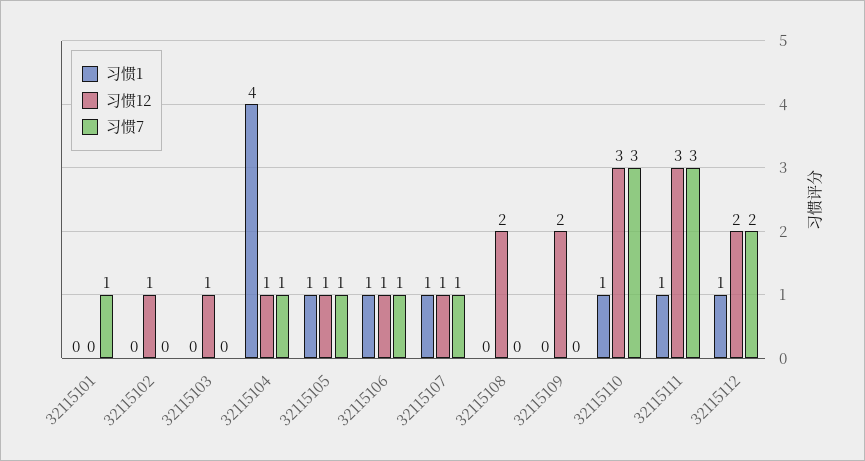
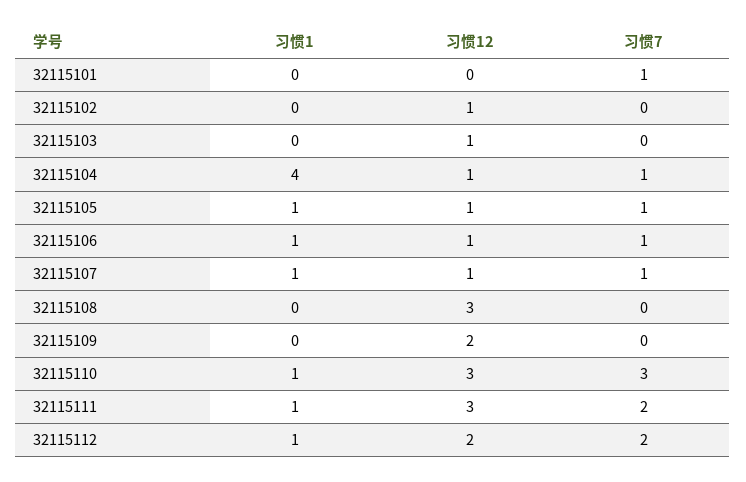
  {
    "习惯1": {
      "32115101": 0,
      "32115102": 0,
      "32115103": 0,
      "32115104": 4,
      "32115105": 1,
      "32115106": 1,
      "32115107": 1,
      "32115108": 0,
      "32115109": 0,
      "32115110": 1,
      "32115111": 1,
      "32115112": 1
    },
    "习惯12": {
      "32115101": 0,
      "32115102": 1,
      "32115103": 1,
      "32115104": 1,
      "32115105": 1,
      "32115106": 1,
      "32115107": 1,
-     "32115108": 2,
+     "32115108": 3,
      "32115109": 2,
      "32115110": 3,
      "32115111": 3,
      "32115112": 2
    },
    "习惯7": {
      "32115101": 1,
      "32115102": 0,
      "32115103": 0,
      "32115104": 1,
      "32115105": 1,
      "32115106": 1,
      "32115107": 1,
      "32115108": 0,
      "32115109": 0,
      "32115110": 3,
-     "32115111": 3,
+     "32115111": 2,
      "32115112": 2
    }
  }

